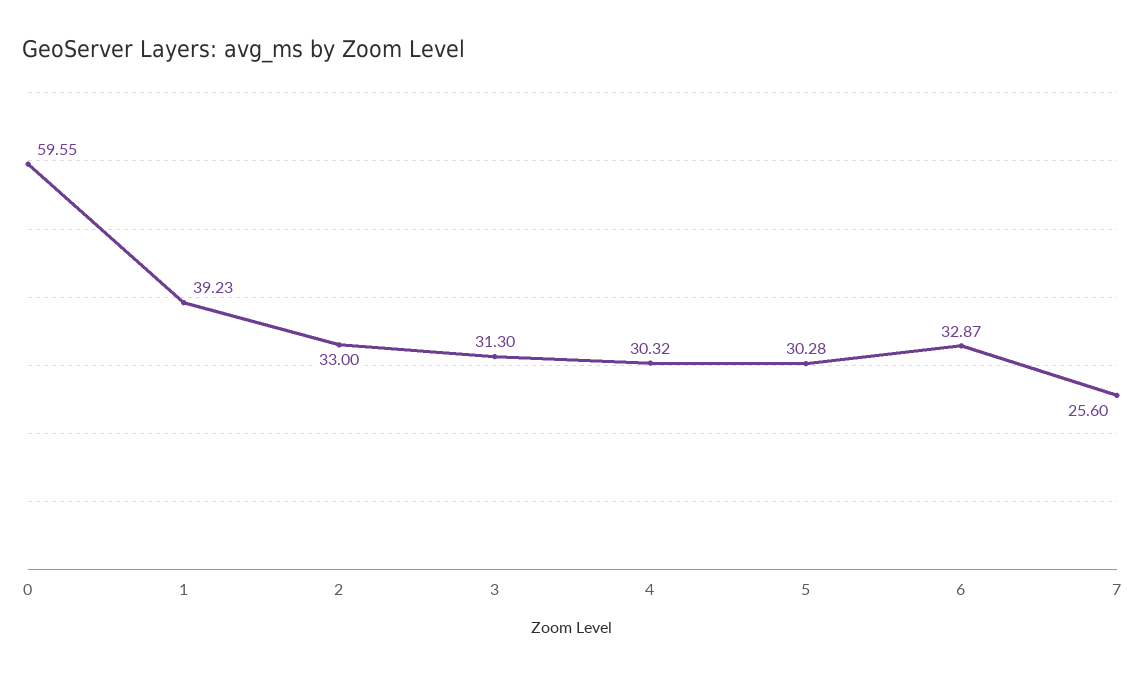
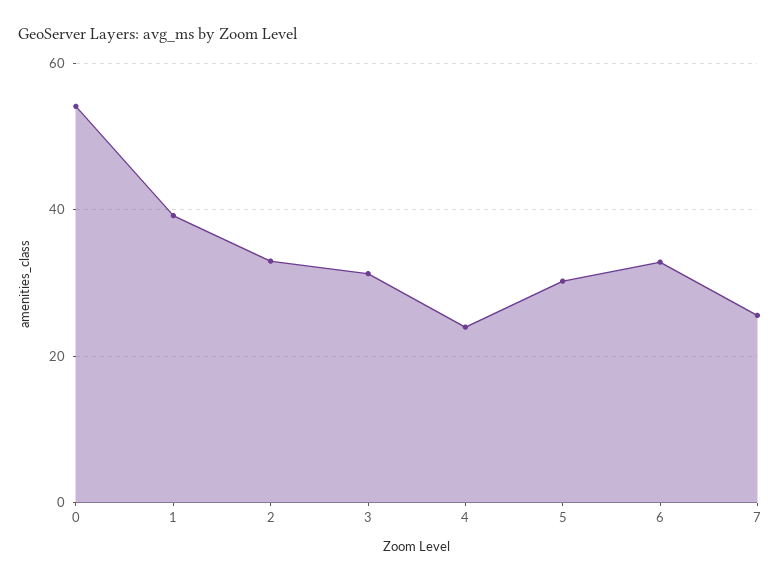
  {
-   "0": 59.55,
+   "0": 54,
    "1": 39.23,
    "2": 33,
    "3": 31.3,
-   "4": 30.32,
+   "4": 24,
    "5": 30.28,
    "6": 32.87,
    "7": 25.6
  }

